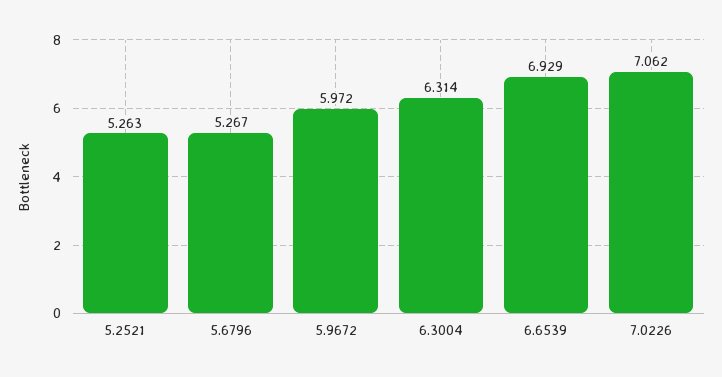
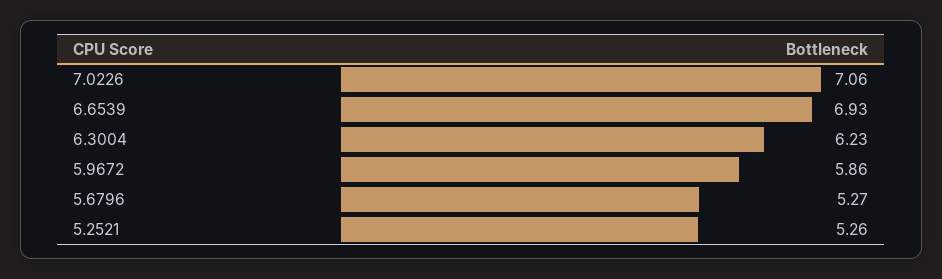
  {
    "5.2521": 5.263,
    "5.6796": 5.267,
-   "5.9672": 5.972,
+   "5.9672": 5.86,
-   "6.3004": 6.314,
+   "6.3004": 6.23,
    "6.6539": 6.929,
    "7.0226": 7.062
  }

